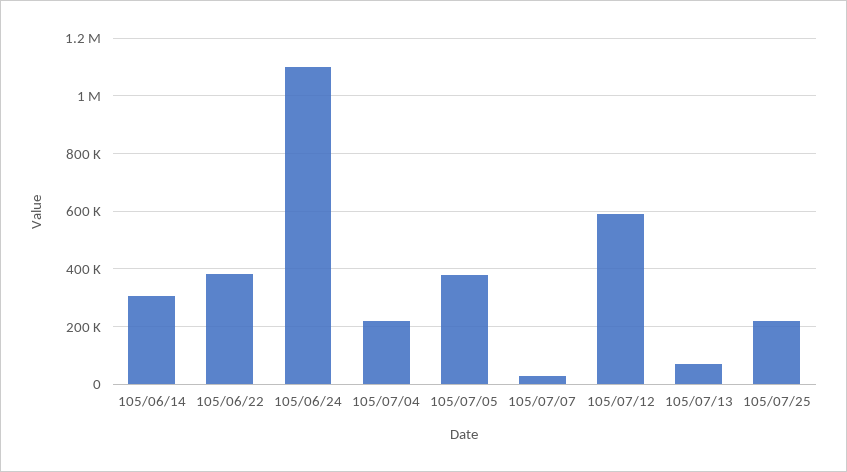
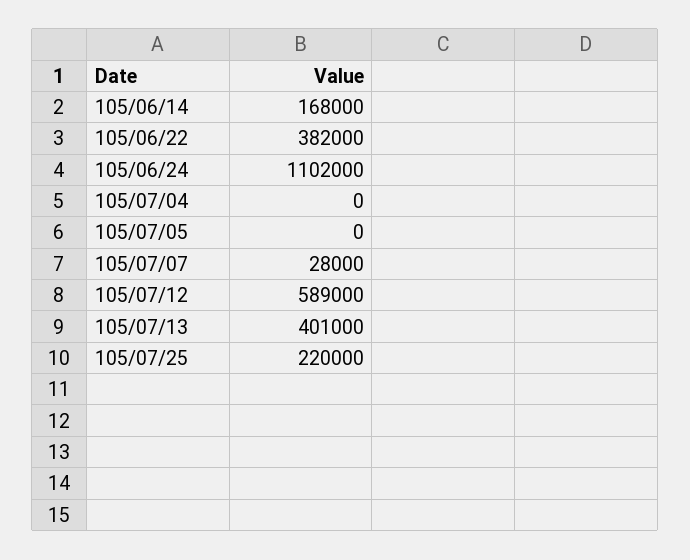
  {
-   "105/06/14": 300000,
+   "105/06/14": 168000,
    "105/06/22": 382000,
    "105/06/24": 1102000,
-   "105/07/04": 225000,
+   "105/07/04": 0,
-   "105/07/05": 375000,
+   "105/07/05": 0,
    "105/07/07": 28000,
    "105/07/12": 589000,
-   "105/07/13": 75000,
+   "105/07/13": 401000,
    "105/07/25": 220000
  }

